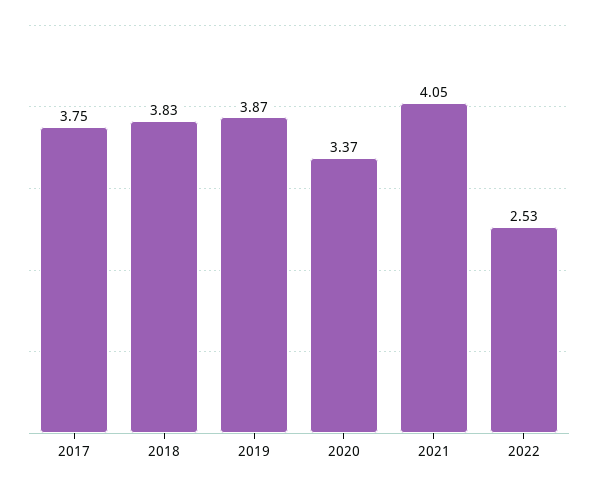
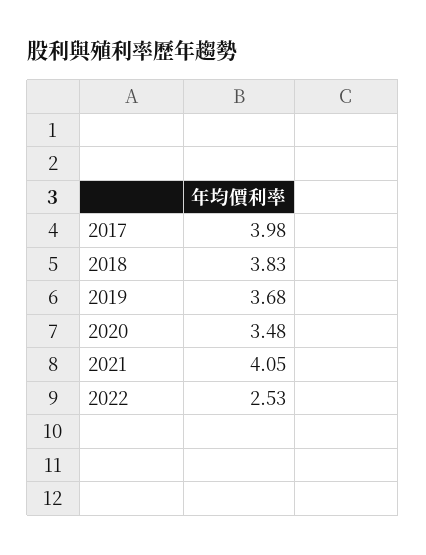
  {
-   "2017": 3.75,
+   "2017": 3.98,
    "2018": 3.83,
-   "2019": 3.87,
+   "2019": 3.68,
-   "2020": 3.37,
+   "2020": 3.48,
    "2021": 4.05,
    "2022": 2.53
  }

